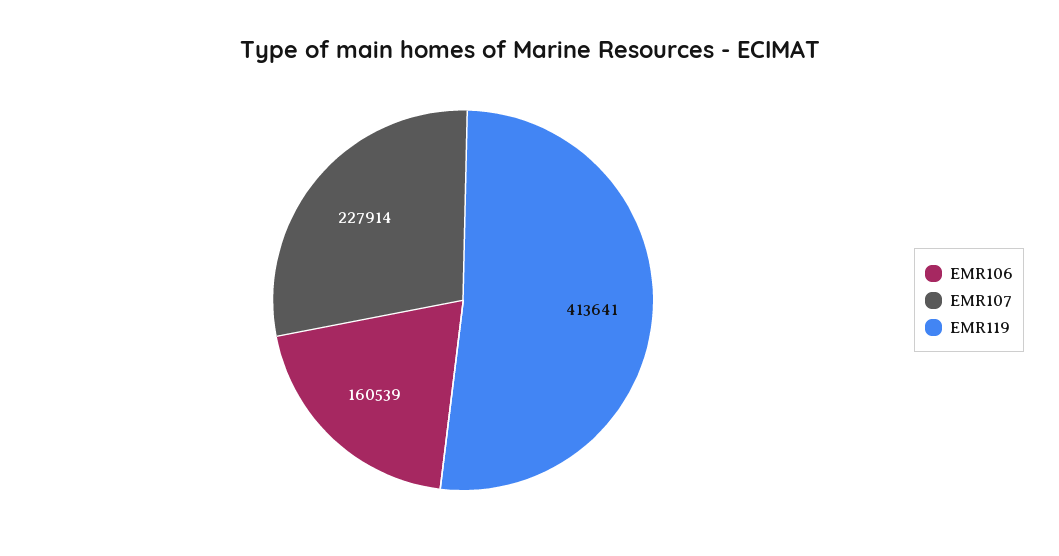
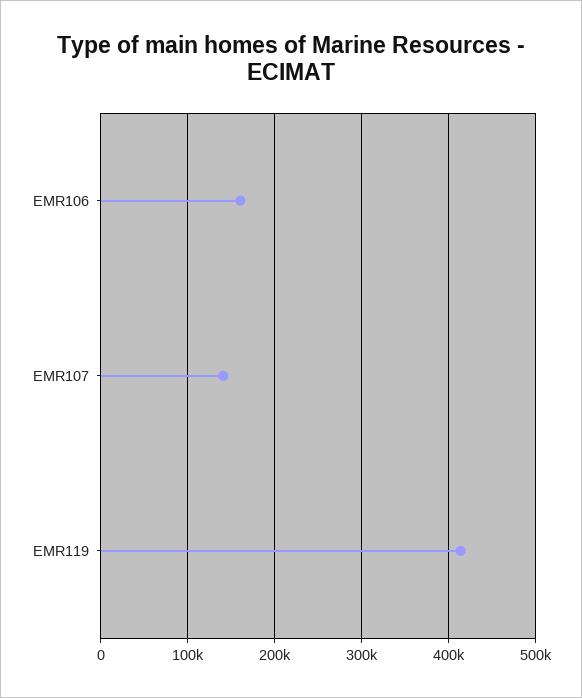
  {
    "EMR106": 160539,
-   "EMR107": 227914,
+   "EMR107": 140000,
    "EMR119": 413641
  }

